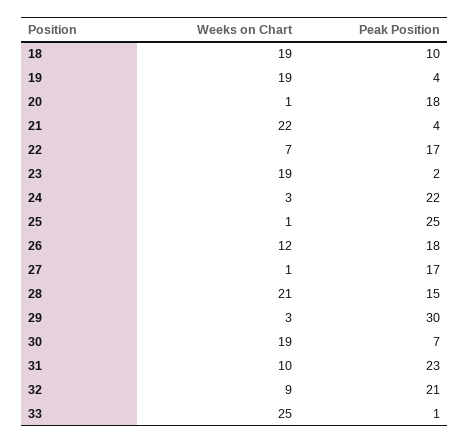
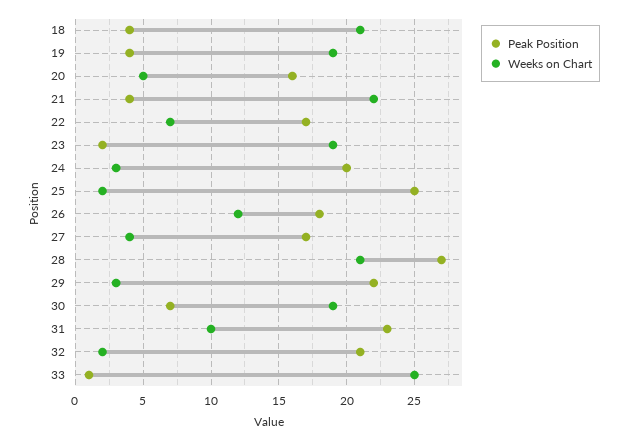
  {
    "Weeks on Chart": {
-     "18": 19,
+     "18": 21,
      "19": 19,
-     "20": 1,
+     "20": 5,
      "21": 22,
      "22": 7,
      "23": 19,
      "24": 3,
-     "25": 1,
+     "25": 2,
      "26": 12,
-     "27": 1,
+     "27": 4,
      "28": 21,
      "29": 3,
      "30": 19,
      "31": 10,
-     "32": 9,
+     "32": 2,
      "33": 25
    },
    "Peak Position": {
-     "18": 10,
+     "18": 4,
      "19": 4,
-     "20": 18,
+     "20": 16,
      "21": 4,
      "22": 17,
      "23": 2,
-     "24": 22,
+     "24": 20,
      "25": 25,
      "26": 18,
      "27": 17,
-     "28": 15,
+     "28": 27,
-     "29": 30,
+     "29": 22,
      "30": 7,
      "31": 23,
      "32": 21,
      "33": 1
    }
  }

